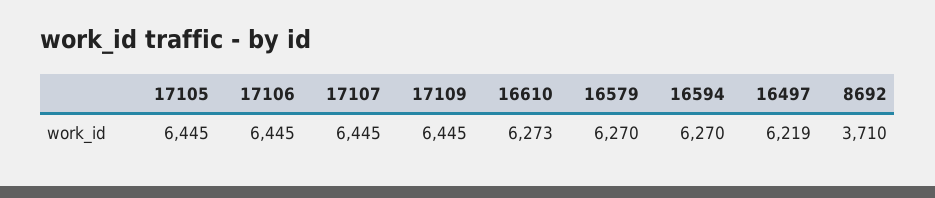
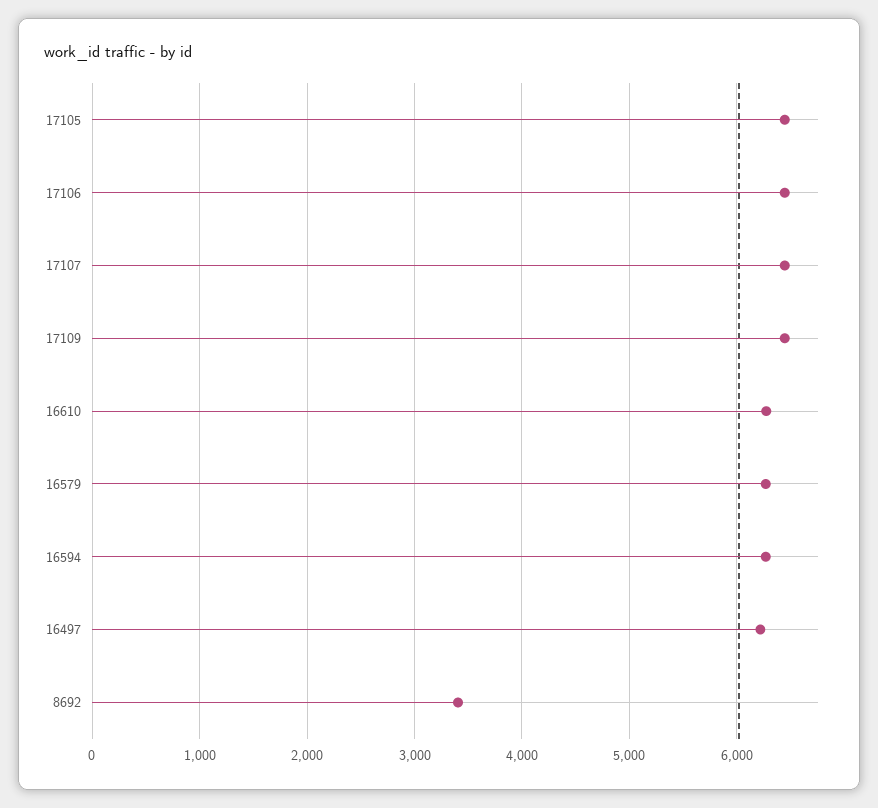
  {
    "17105": 6445,
    "17106": 6445,
    "17107": 6445,
    "17109": 6445,
    "16610": 6273,
    "16579": 6270,
    "16594": 6270,
    "16497": 6219,
-   "8692": 3710
+   "8692": 3400
  }

